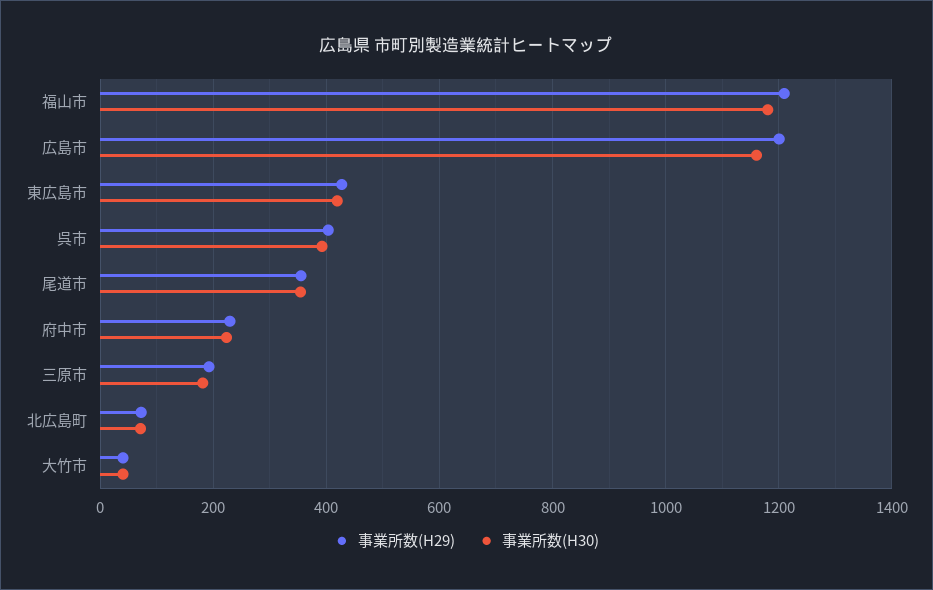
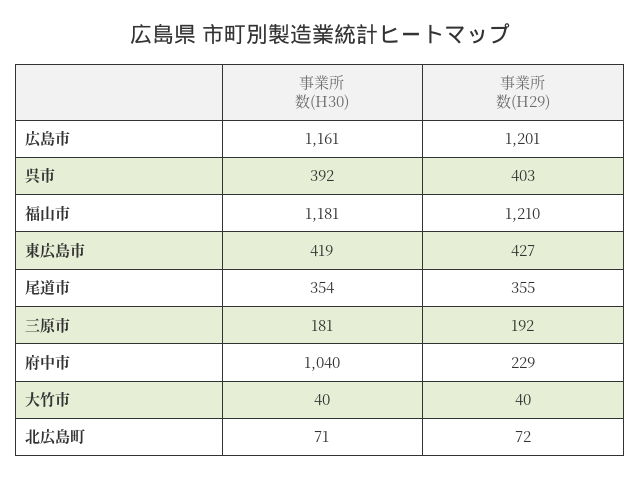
  {
    "事業所数(H29)": {
      "福山市": 1210,
      "広島市": 1201,
      "東広島市": 427,
      "呉市": 403,
      "尾道市": 355,
      "府中市": 229,
      "三原市": 192,
      "北広島町": 72,
      "大竹市": 40
    },
    "事業所数(H30)": {
      "福山市": 1181,
      "広島市": 1161,
      "東広島市": 419,
      "呉市": 392,
      "尾道市": 354,
-     "府中市": 220,
+     "府中市": 1040,
      "三原市": 181,
      "北広島町": 71,
      "大竹市": 40
    }
  }

